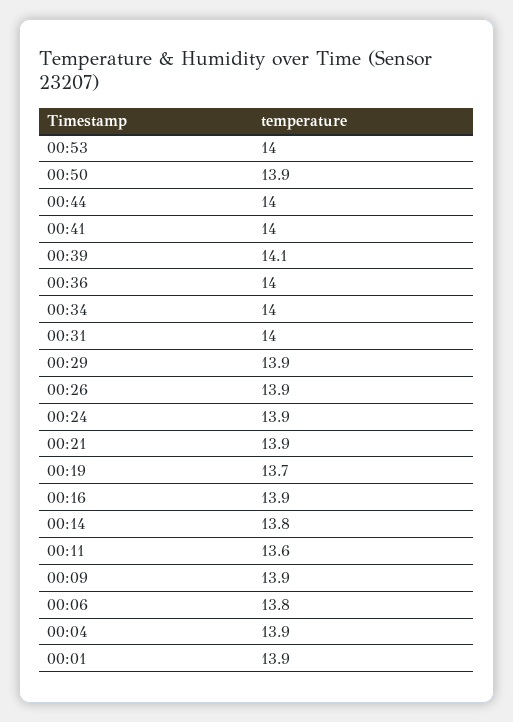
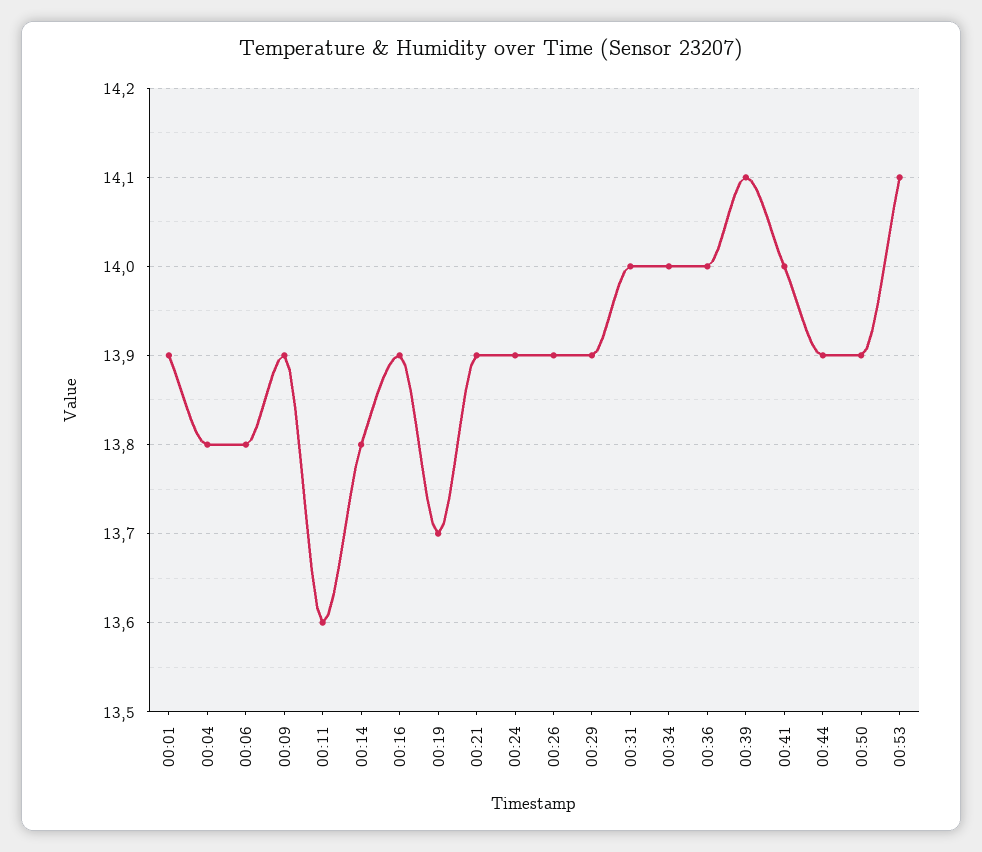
  {
-   "00:53": 14,
+   "00:53": 14.1,
    "00:50": 13.9,
-   "00:44": 14,
+   "00:44": 13.9,
    "00:41": 14,
    "00:39": 14.1,
    "00:36": 14,
    "00:34": 14,
    "00:31": 14,
    "00:29": 13.9,
    "00:26": 13.9,
    "00:24": 13.9,
    "00:21": 13.9,
    "00:19": 13.7,
    "00:16": 13.9,
    "00:14": 13.8,
    "00:11": 13.6,
    "00:09": 13.9,
    "00:06": 13.8,
-   "00:04": 13.9,
+   "00:04": 13.8,
    "00:01": 13.9
  }

